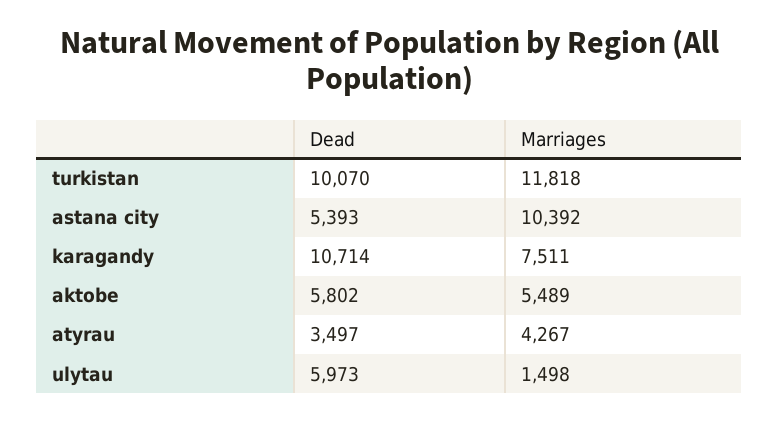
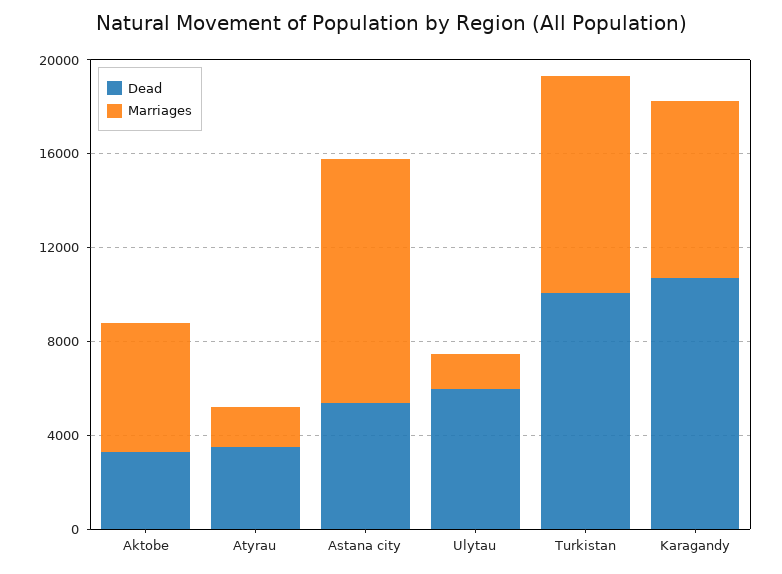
  {
    "Dead": {
      "turkistan": 10070,
      "astana city": 5393,
      "karagandy": 10714,
-     "aktobe": 5802,
+     "aktobe": 3000,
      "atyrau": 3497,
      "ulytau": 5973
    },
    "Marriages": {
-     "turkistan": 11818,
+     "turkistan": 9000,
      "astana city": 10392,
      "karagandy": 7511,
      "aktobe": 5489,
-     "atyrau": 4267,
+     "atyrau": 2000,
      "ulytau": 1498
    }
  }

